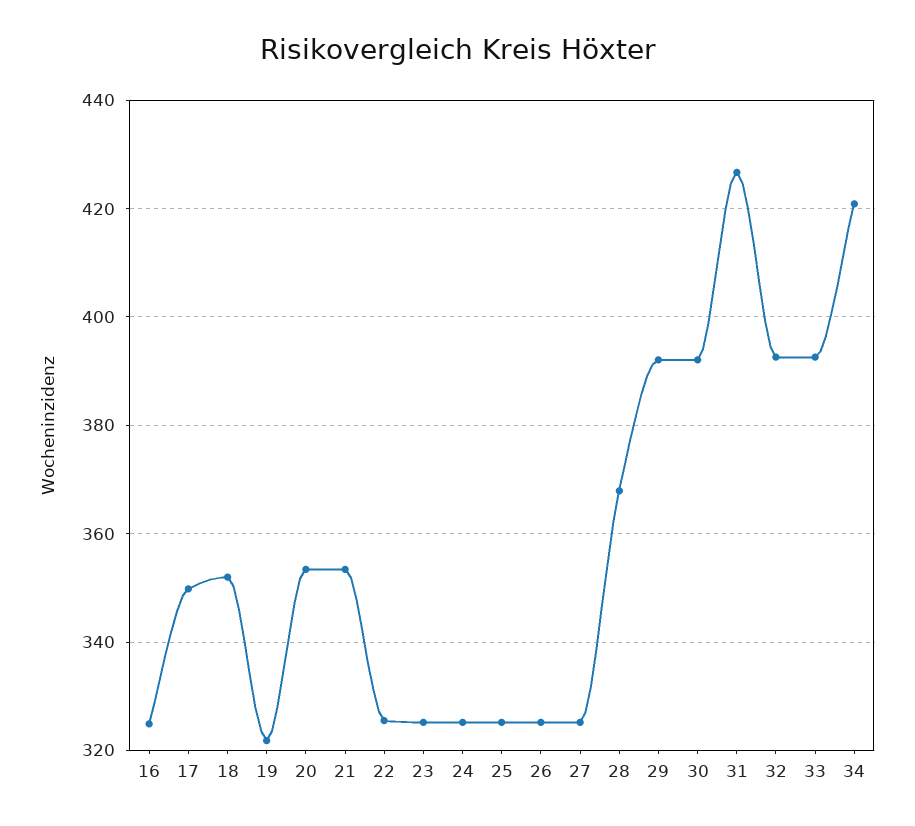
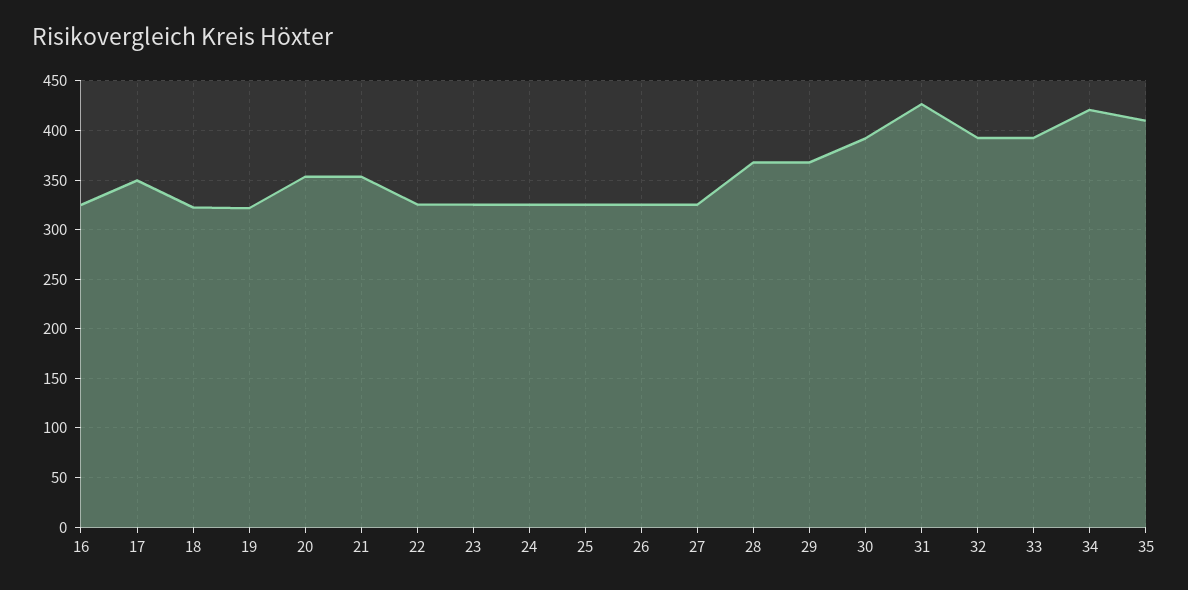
  {
    "16": 324,
    "17": 350,
-   "18": 352,
+   "18": 320,
    "19": 322,
    "20": 354,
    "21": 354,
    "22": 326,
    "23": 326,
    "24": 326,
    "25": 326,
    "26": 326,
    "27": 326,
    "28": 368,
-   "29": 392,
+   "29": 370,
    "30": 392,
    "31": 426,
    "32": 392,
    "33": 392,
-   "34": 420
+   "34": 420,
+   "35": 410
  }

